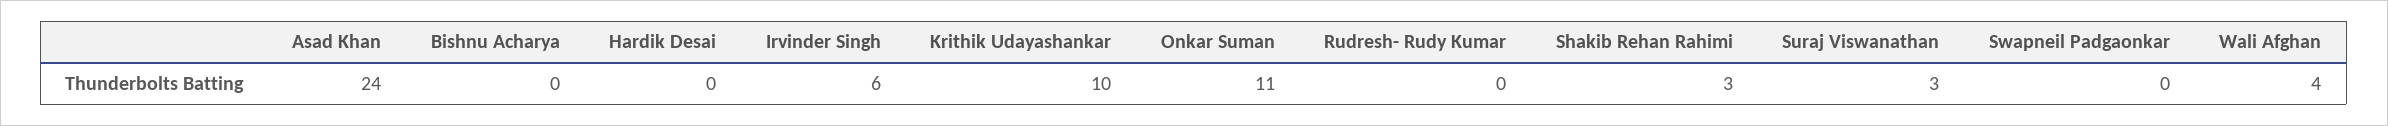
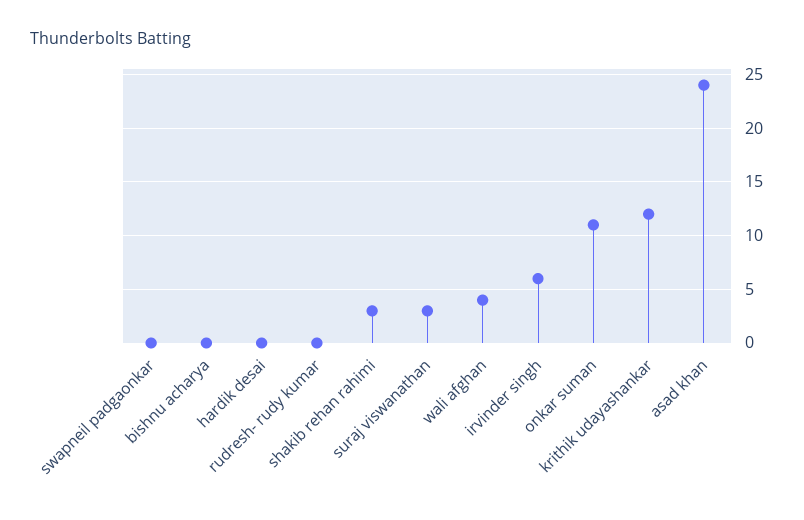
  {
    "Asad Khan": 24,
    "Bishnu Acharya": 0,
    "Hardik Desai": 0,
    "Irvinder Singh": 6,
-   "Krithik Udayashankar": 10,
+   "Krithik Udayashankar": 12,
    "Onkar Suman": 11,
    "Rudresh- Rudy Kumar": 0,
    "Shakib Rehan Rahimi": 3,
    "Suraj Viswanathan": 3,
    "Swapneil Padgaonkar": 0,
    "Wali Afghan": 4
  }

